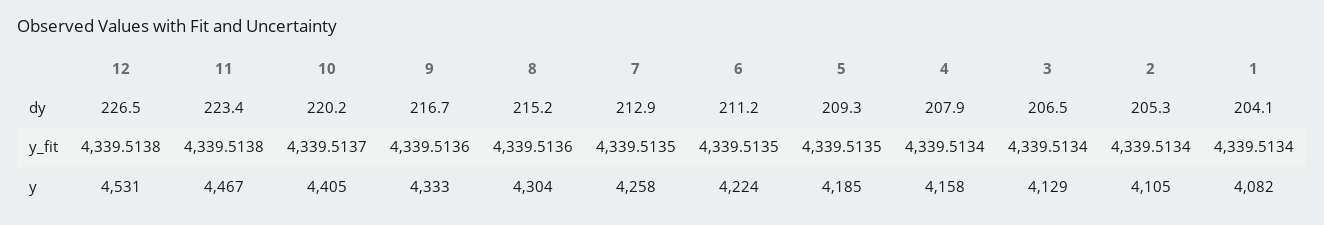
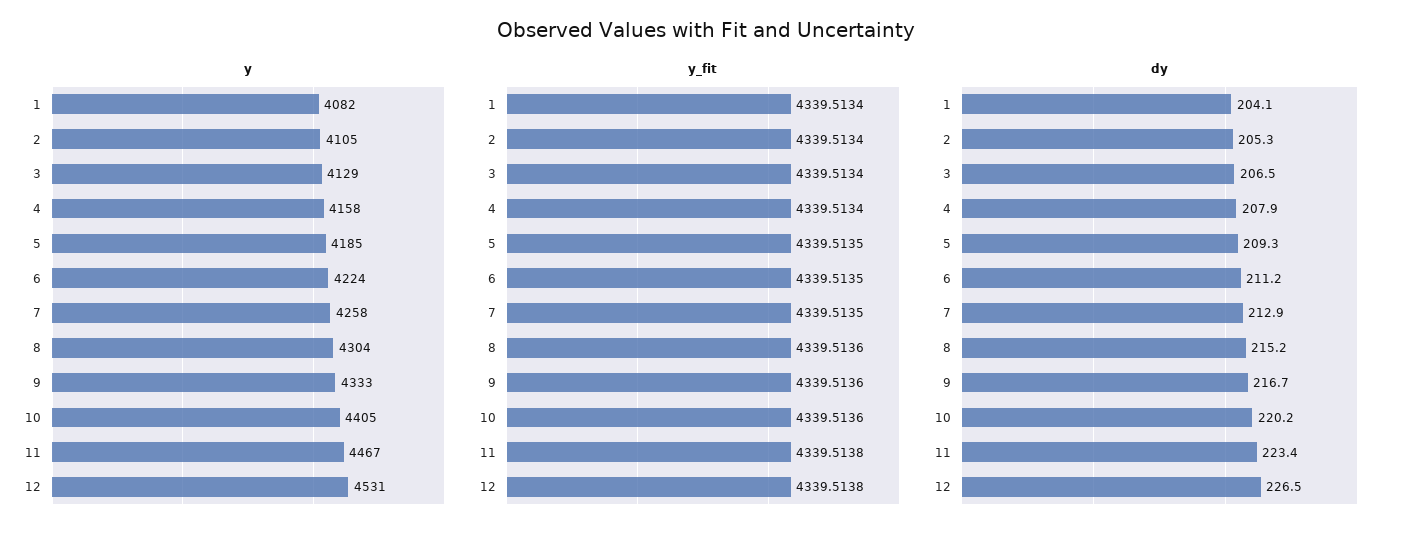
  {
    "dy": {
      "12": 226.5,
      "11": 223.4,
      "10": 220.2,
      "9": 216.7,
      "8": 215.2,
      "7": 212.9,
      "6": 211.2,
      "5": 209.3,
      "4": 207.9,
      "3": 206.5,
      "2": 205.3,
      "1": 204.1
    },
    "y_fit": {
      "12": 4339.5138,
      "11": 4339.5138,
-     "10": 4339.5137,
+     "10": 4339.5136,
      "9": 4339.5136,
      "8": 4339.5136,
      "7": 4339.5135,
      "6": 4339.5135,
      "5": 4339.5135,
      "4": 4339.5134,
      "3": 4339.5134,
      "2": 4339.5134,
      "1": 4339.5134
    },
    "y": {
      "12": 4531,
      "11": 4467,
      "10": 4405,
      "9": 4333,
      "8": 4304,
      "7": 4258,
      "6": 4224,
      "5": 4185,
      "4": 4158,
      "3": 4129,
      "2": 4105,
      "1": 4082
    }
  }

